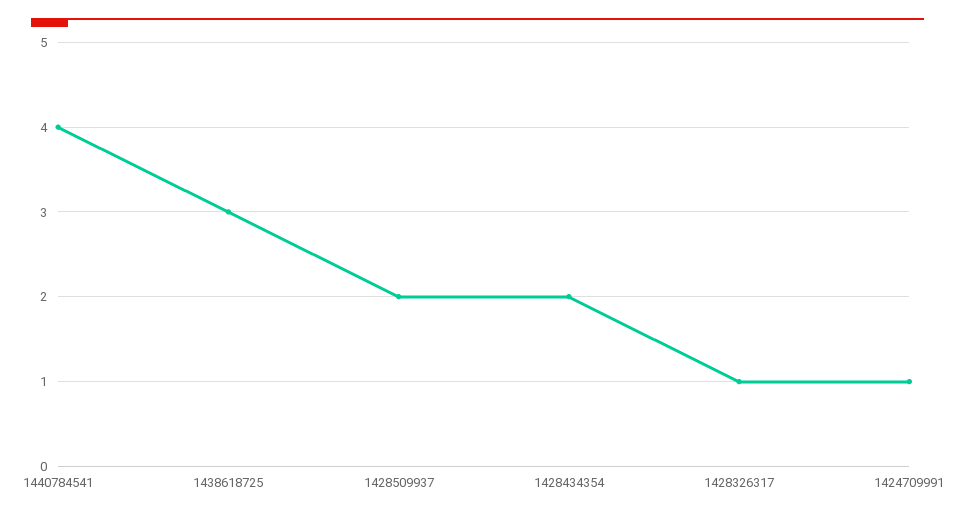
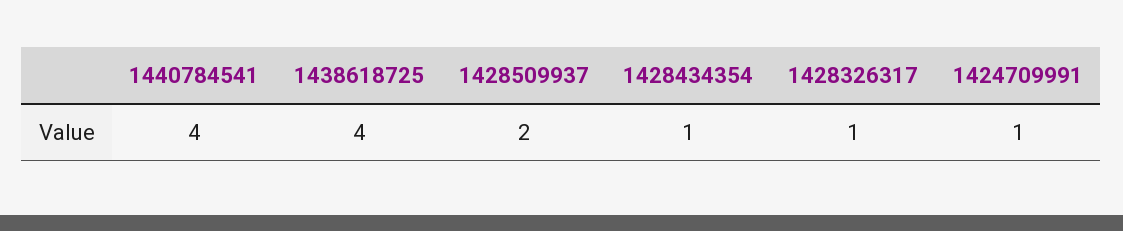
  {
    "1440784541": 4,
-   "1438618725": 3,
+   "1438618725": 4,
    "1428509937": 2,
-   "1428434354": 2,
+   "1428434354": 1,
    "1428326317": 1,
    "1424709991": 1
  }

